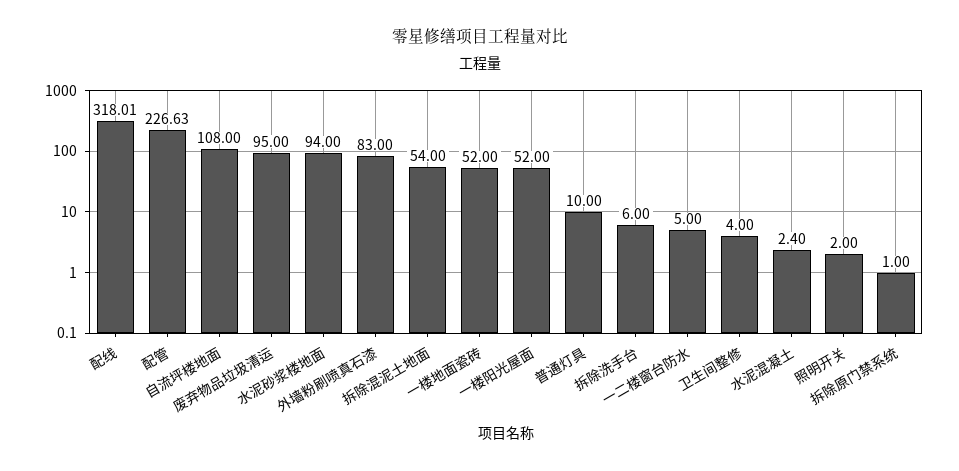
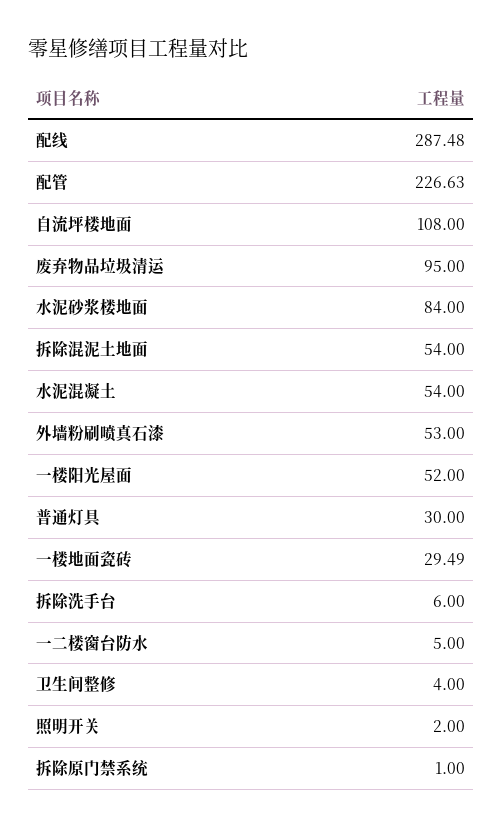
  {
-   "配线": 318.01,
+   "配线": 287.48,
    "配管": 226.63,
    "自流坪楼地面": 108,
    "废弃物品垃圾清运": 95,
-   "水泥砂浆楼地面": 94,
+   "水泥砂浆楼地面": 84,
-   "外墙粉刷喷真石漆": 83,
+   "外墙粉刷喷真石漆": 53,
    "拆除混泥土地面": 54,
-   "一楼地面瓷砖": 52,
+   "一楼地面瓷砖": 29.49,
    "一楼阳光屋面": 52,
-   "普通灯具": 10,
+   "普通灯具": 30,
    "拆除洗手台": 6,
    "一二楼窗台防水": 5,
    "卫生间整修": 4,
-   "水泥混凝土": 2.4,
+   "水泥混凝土": 54,
    "照明开关": 2,
    "拆除原门禁系统": 1
  }

